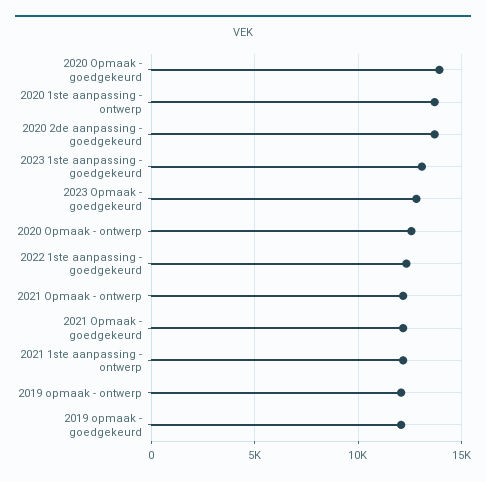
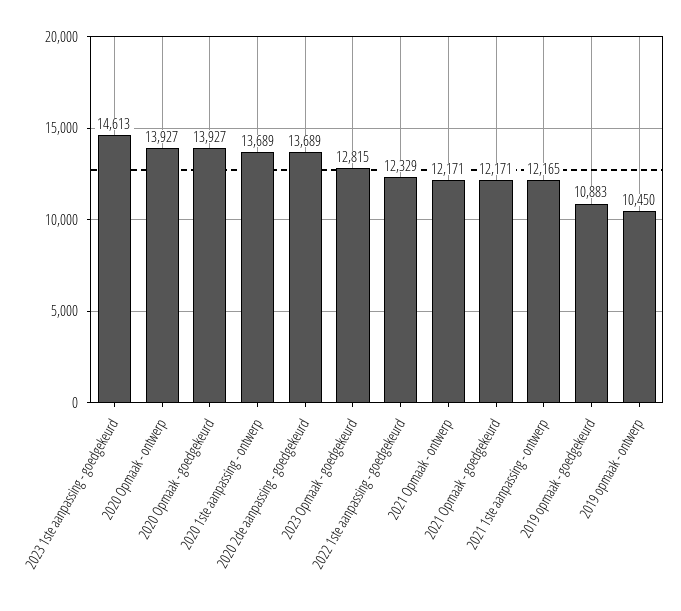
  {
    "2020 Opmaak - goedgekeurd": 13927,
    "2020 1ste aanpassing - ontwerp": 13689,
    "2020 2de aanpassing - goedgekeurd": 13689,
-   "2023 1ste aanpassing - goedgekeurd": 13000,
+   "2023 1ste aanpassing - goedgekeurd": 14613,
    "2023 Opmaak - goedgekeurd": 12815,
-   "2020 Opmaak - ontwerp": 12500,
+   "2020 Opmaak - ontwerp": 13927,
    "2022 1ste aanpassing - goedgekeurd": 12329,
    "2021 Opmaak - ontwerp": 12171,
    "2021 Opmaak - goedgekeurd": 12171,
    "2021 1ste aanpassing - ontwerp": 12165,
-   "2019 opmaak - ontwerp": 12000,
+   "2019 opmaak - ontwerp": 10450,
-   "2019 opmaak - goedgekeurd": 12000
+   "2019 opmaak - goedgekeurd": 10883
  }

